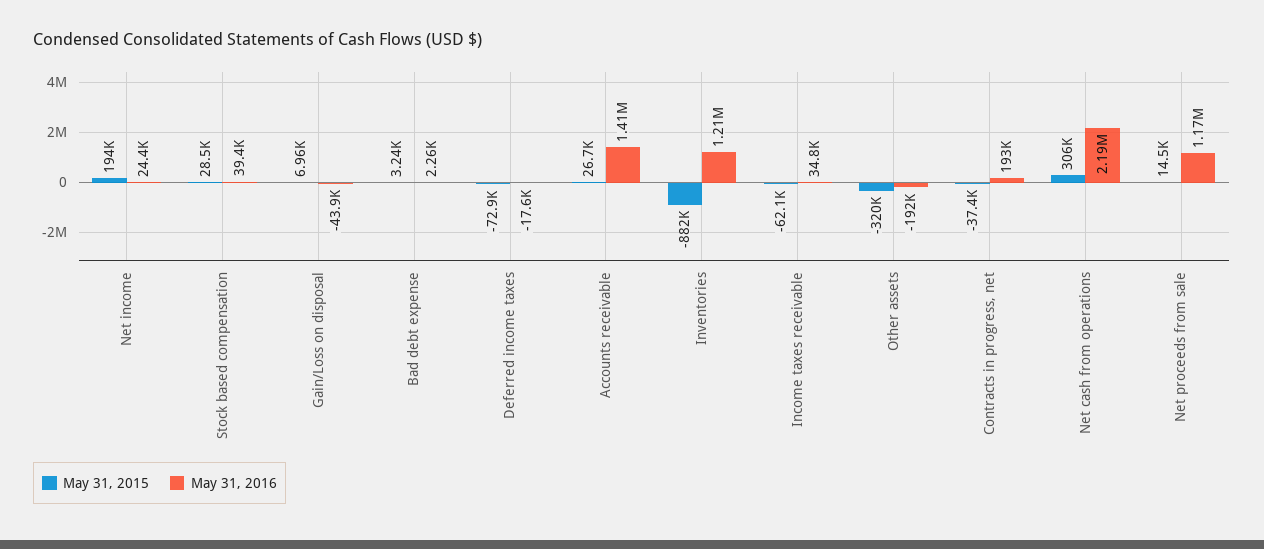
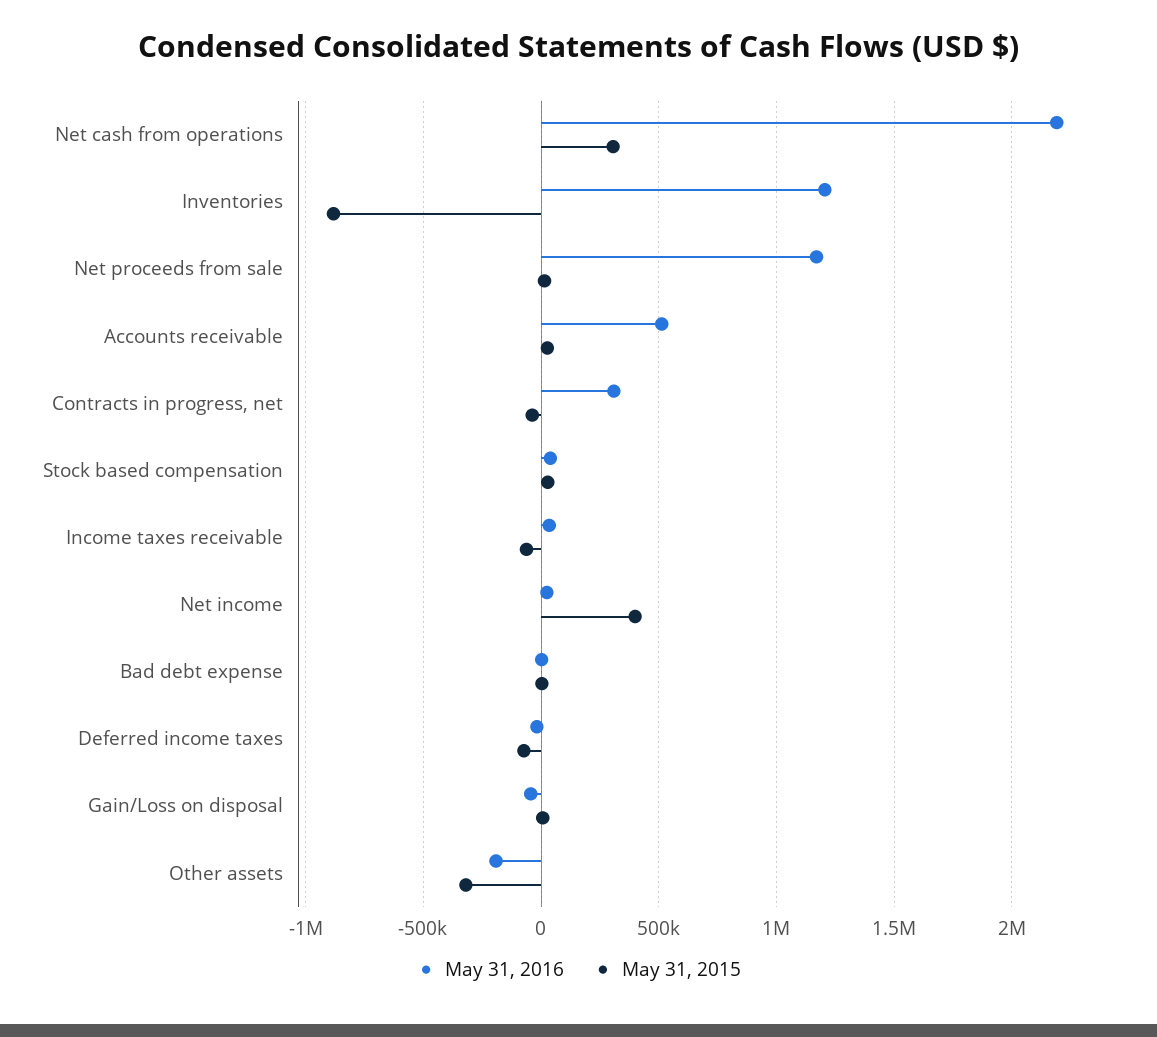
  {
    "May 31, 2015": {
-     "Net income": 194000,
+     "Net income": 400000,
      "Stock based compensation": 28500,
      "Gain/Loss on disposal": 6960,
      "Bad debt expense": 3240,
      "Deferred income taxes": -72900,
      "Accounts receivable": 26700,
      "Inventories": -882000,
      "Income taxes receivable": -62100,
      "Other assets": -320000,
      "Contracts in progress, net": -37400,
      "Net cash from operations": 306000,
      "Net proceeds from sale": 14500
    },
    "May 31, 2016": {
      "Net income": 24400,
      "Stock based compensation": 39400,
      "Gain/Loss on disposal": -43900,
      "Bad debt expense": 2260,
      "Deferred income taxes": -17600,
-     "Accounts receivable": 1410000,
+     "Accounts receivable": 500000,
      "Inventories": 1210000,
      "Income taxes receivable": 34800,
      "Other assets": -192000,
-     "Contracts in progress, net": 193000,
+     "Contracts in progress, net": 300000,
      "Net cash from operations": 2190000,
      "Net proceeds from sale": 1170000
    }
  }

